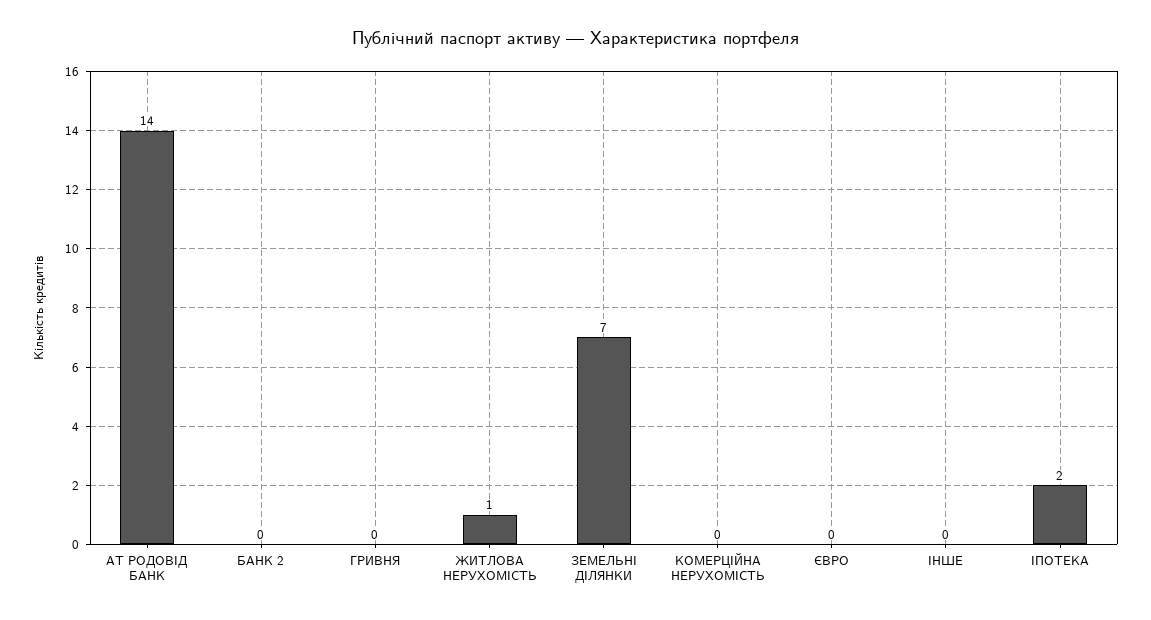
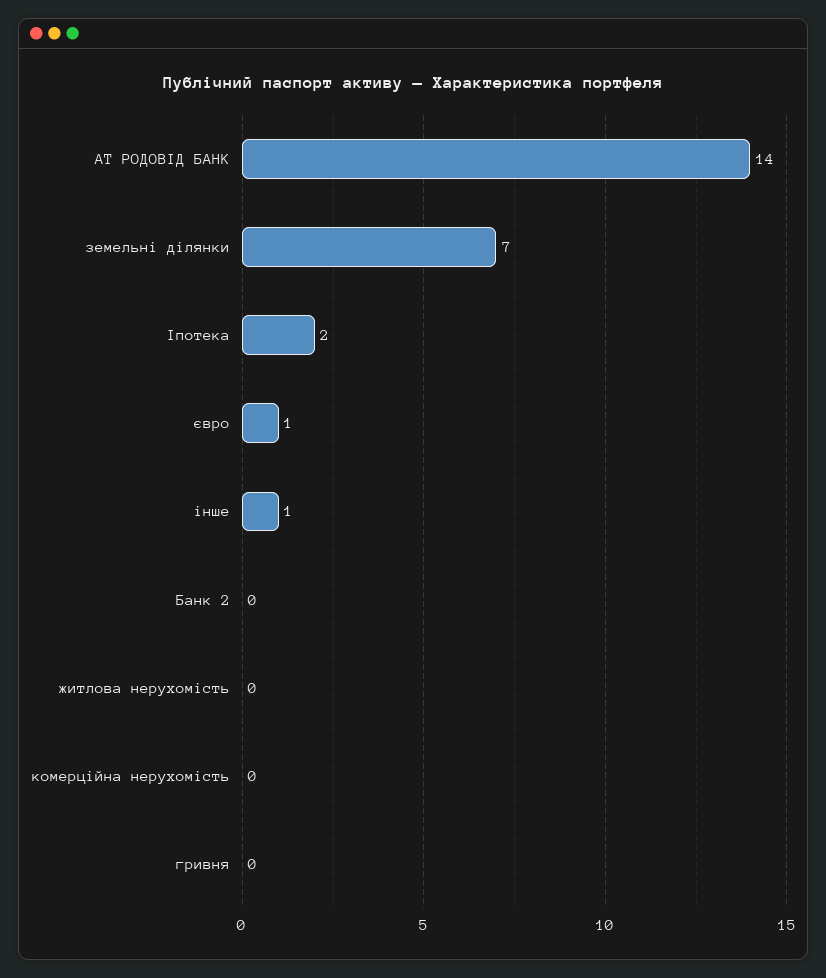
  {
    "АТ РОДОВІД БАНК": 14,
    "БАНК 2": 0,
    "ГРИВНЯ": 0,
-   "ЖИТЛОВА НЕРУХОМІСТЬ": 1,
+   "ЖИТЛОВА НЕРУХОМІСТЬ": 0,
    "ЗЕМЕЛЬНІ ДІЛЯНКИ": 7,
    "КОМЕРЦІЙНА НЕРУХОМІСТЬ": 0,
-   "ЄВРО": 0,
+   "ЄВРО": 1,
-   "ІНШЕ": 0,
+   "ІНШЕ": 1,
    "ІПОТЕКА": 2
  }

